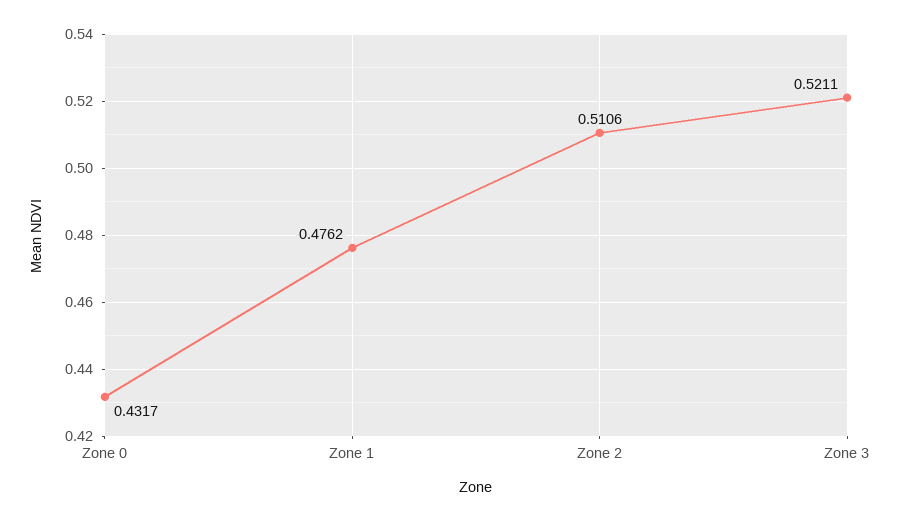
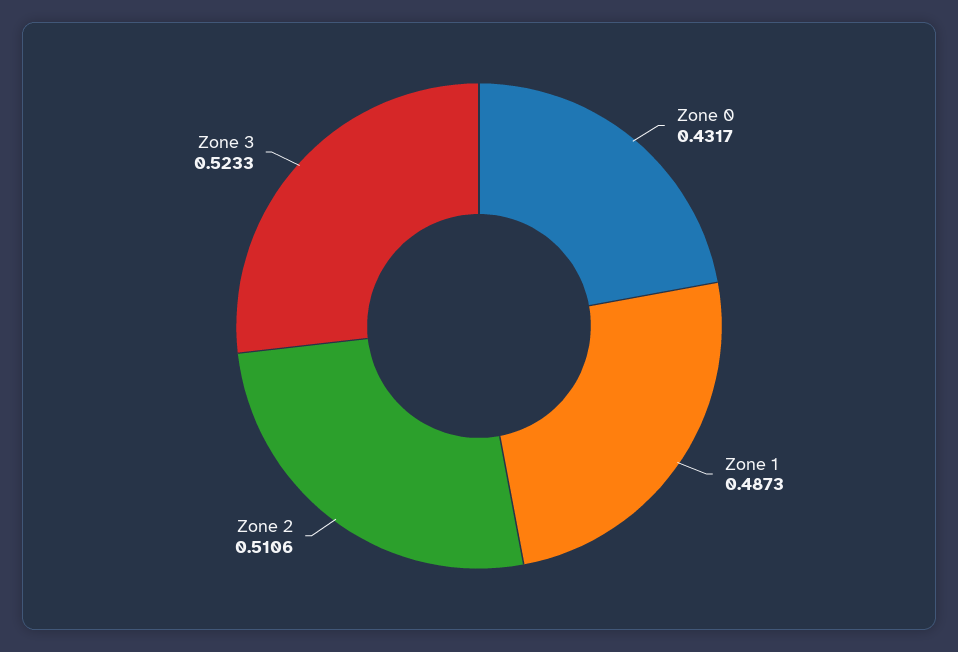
  {
    "Zone 0": 0.4317,
-   "Zone 1": 0.4762,
+   "Zone 1": 0.4873,
    "Zone 2": 0.5106,
-   "Zone 3": 0.5211
+   "Zone 3": 0.5233
  }

